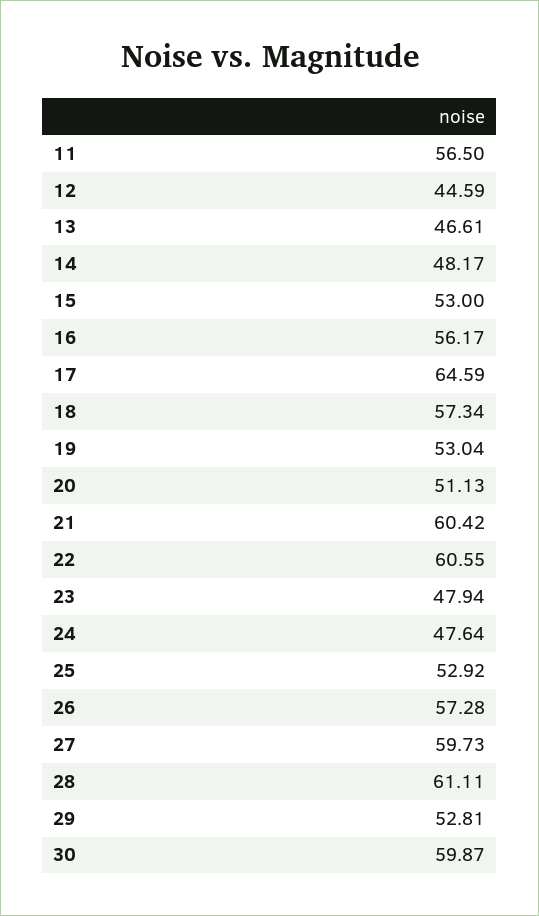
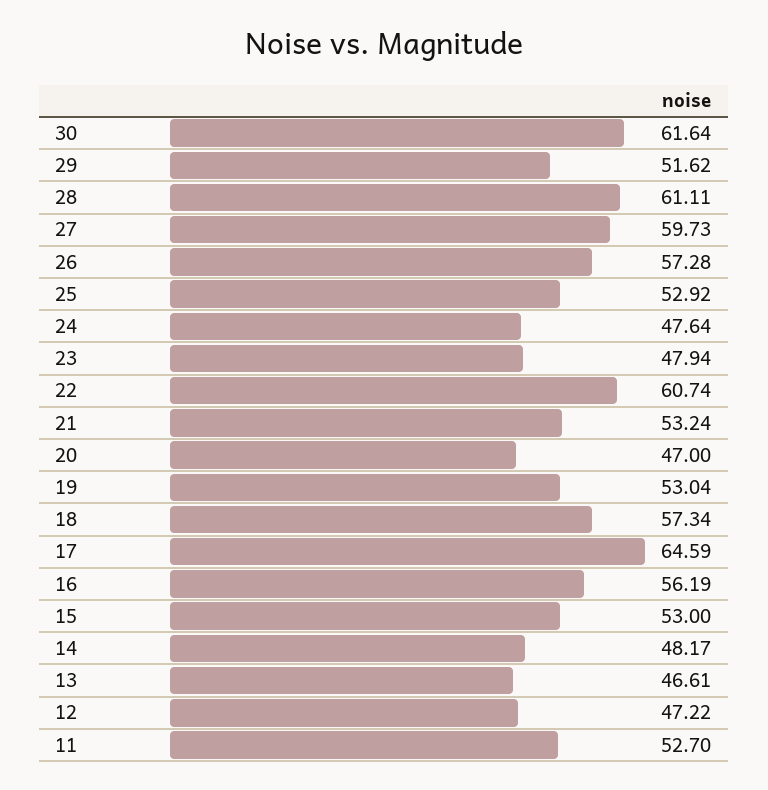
  {
-   "11": 56.5,
+   "11": 52.7,
-   "12": 44.59,
+   "12": 47.22,
    "13": 46.61,
    "14": 48.17,
    "15": 53,
-   "16": 56.17,
+   "16": 56.19,
    "17": 64.59,
    "18": 57.34,
    "19": 53.04,
-   "20": 51.13,
+   "20": 47,
-   "21": 60.42,
+   "21": 53.24,
-   "22": 60.55,
+   "22": 60.74,
    "23": 47.94,
    "24": 47.64,
    "25": 52.92,
    "26": 57.28,
    "27": 59.73,
    "28": 61.11,
-   "29": 52.81,
+   "29": 51.62,
-   "30": 59.87
+   "30": 61.64
  }

